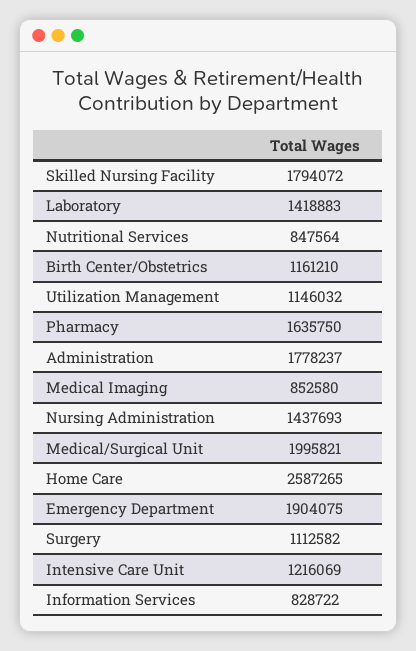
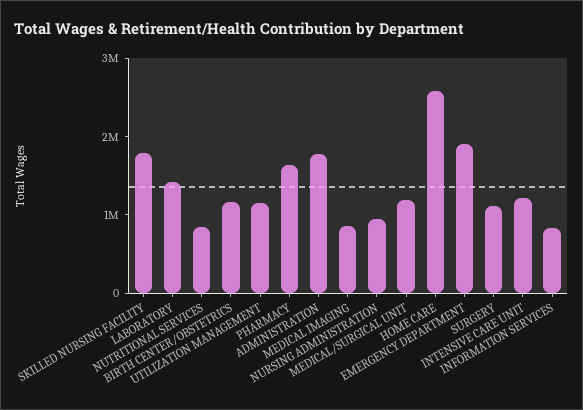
  {
    "Skilled Nursing Facility": 1794072,
    "Laboratory": 1418883,
    "Nutritional Services": 847564,
    "Birth Center/Obstetrics": 1161210,
    "Utilization Management": 1146032,
    "Pharmacy": 1635750,
    "Administration": 1778237,
    "Medical Imaging": 852580,
-   "Nursing Administration": 1437693,
+   "Nursing Administration": 1000000,
-   "Medical/Surgical Unit": 1995821,
+   "Medical/Surgical Unit": 1200000,
    "Home Care": 2587265,
    "Emergency Department": 1904075,
    "Surgery": 1112582,
    "Intensive Care Unit": 1216069,
    "Information Services": 828722
  }

